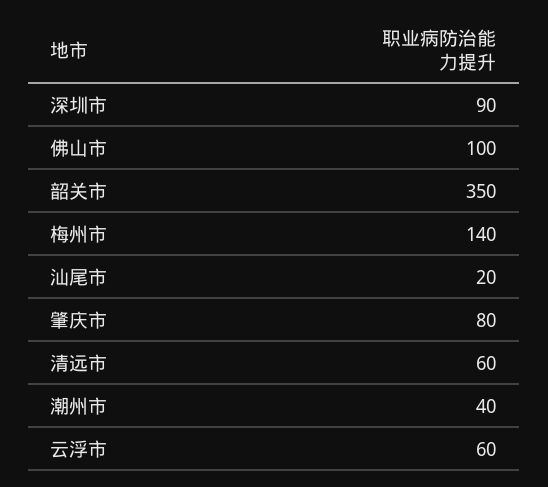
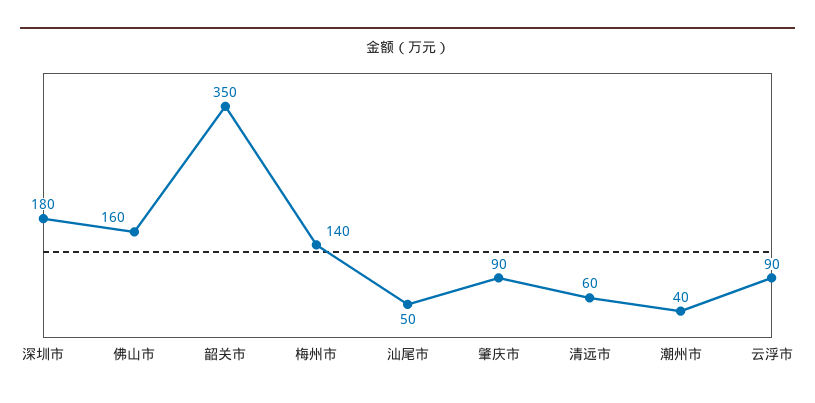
  {
-   "深圳市": 90,
+   "深圳市": 180,
-   "佛山市": 100,
+   "佛山市": 160,
    "韶关市": 350,
    "梅州市": 140,
-   "汕尾市": 20,
+   "汕尾市": 50,
-   "肇庆市": 80,
+   "肇庆市": 90,
    "清远市": 60,
    "潮州市": 40,
-   "云浮市": 60
+   "云浮市": 90
  }

